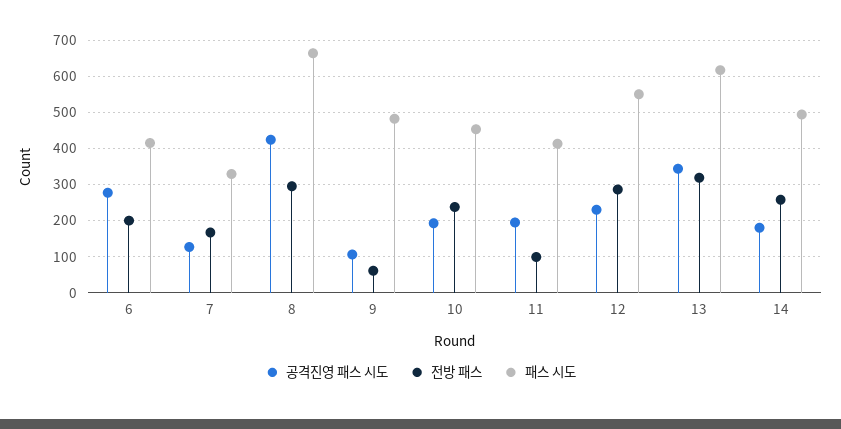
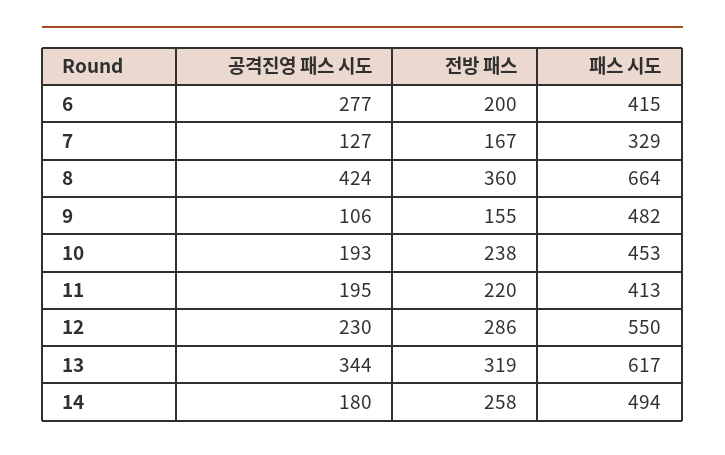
  {
    "공격진영 패스 시도": {
      "6": 277,
      "7": 127,
      "8": 424,
      "9": 106,
      "10": 193,
      "11": 195,
      "12": 230,
      "13": 344,
      "14": 180
    },
    "전방 패스": {
      "6": 200,
      "7": 167,
-     "8": 300,
+     "8": 360,
-     "9": 60,
+     "9": 155,
      "10": 238,
-     "11": 100,
+     "11": 220,
      "12": 286,
      "13": 319,
      "14": 258
    },
    "패스 시도": {
      "6": 415,
      "7": 329,
      "8": 664,
      "9": 482,
      "10": 453,
      "11": 413,
      "12": 550,
      "13": 617,
      "14": 494
    }
  }

